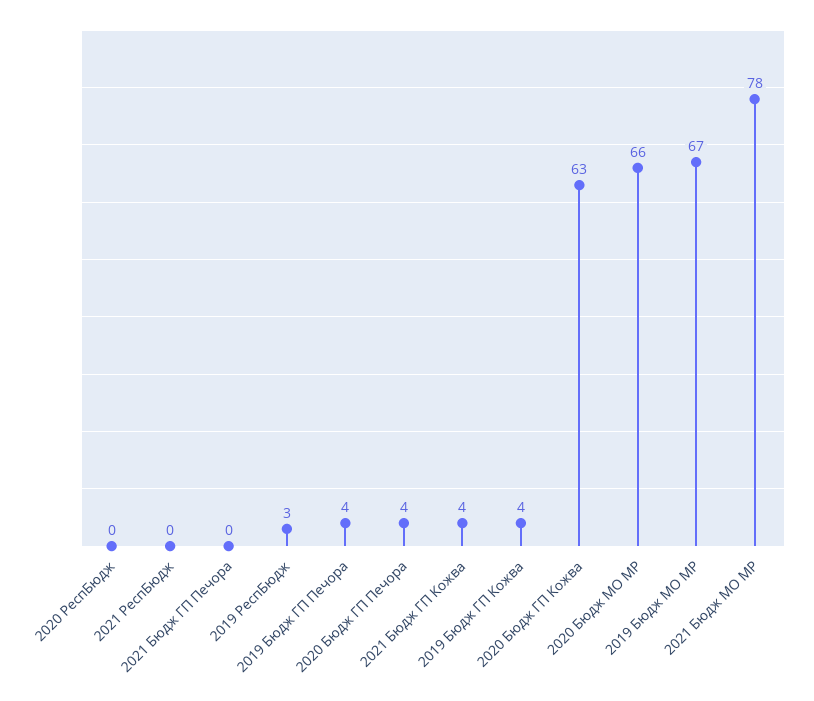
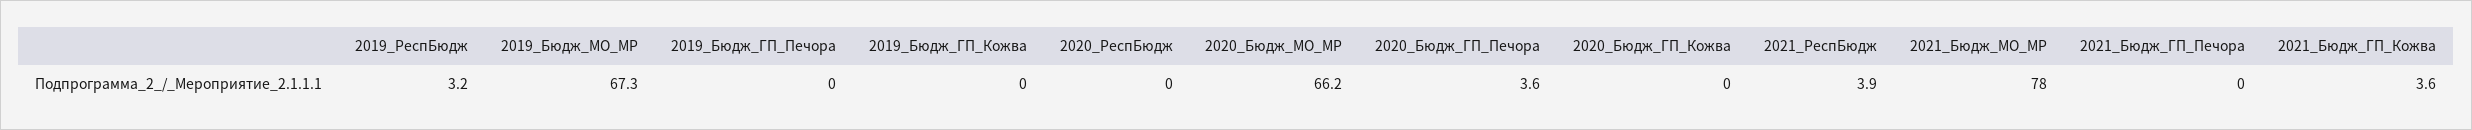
  {
    "2020 РеспБюдж": 0,
-   "2021 РеспБюдж": 0,
+   "2021 РеспБюдж": 3.9,
    "2021 Бюдж ГП Печора": 0,
    "2019 РеспБюдж": 3.2,
-   "2019 Бюдж ГП Печора": 4,
+   "2019 Бюдж ГП Печора": 0,
    "2020 Бюдж ГП Печора": 3.6,
    "2021 Бюдж ГП Кожва": 3.6,
-   "2019 Бюдж ГП Кожва": 4,
+   "2019 Бюдж ГП Кожва": 0,
-   "2020 Бюдж ГП Кожва": 63,
+   "2020 Бюдж ГП Кожва": 0,
    "2020 Бюдж МО МР": 66.2,
    "2019 Бюдж МО МР": 67.3,
    "2021 Бюдж МО МР": 78
  }

